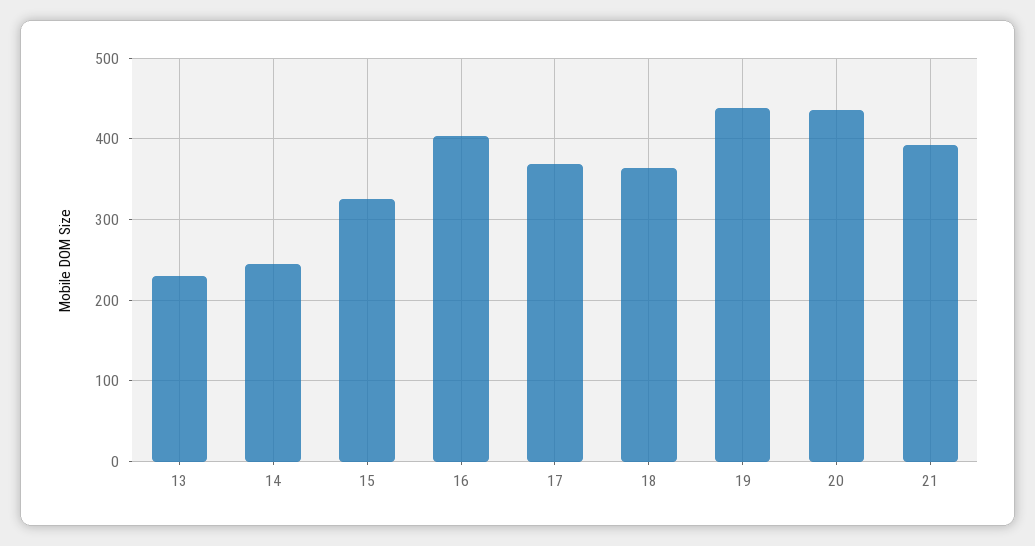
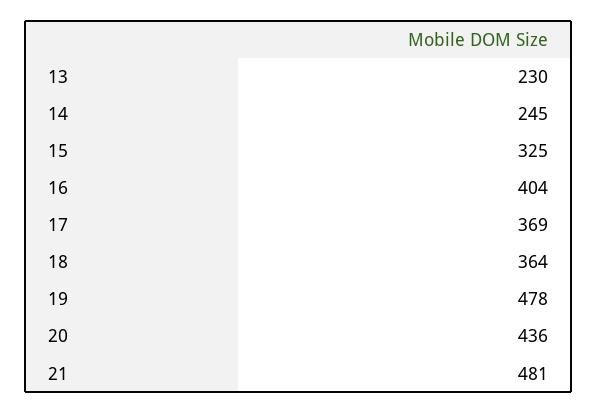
  {
    "13": 230,
    "14": 245,
    "15": 325,
    "16": 404,
    "17": 369,
    "18": 364,
-   "19": 440,
+   "19": 478,
    "20": 436,
-   "21": 390
+   "21": 481
  }

